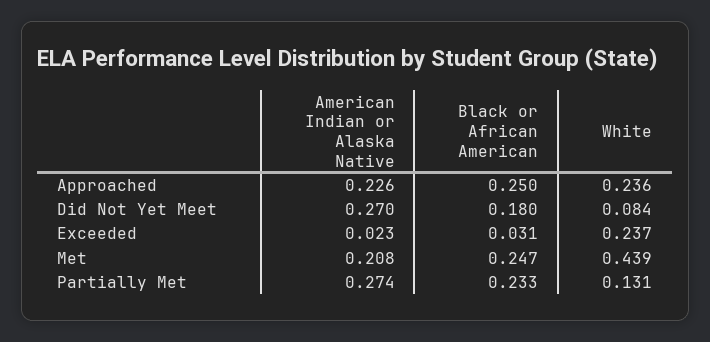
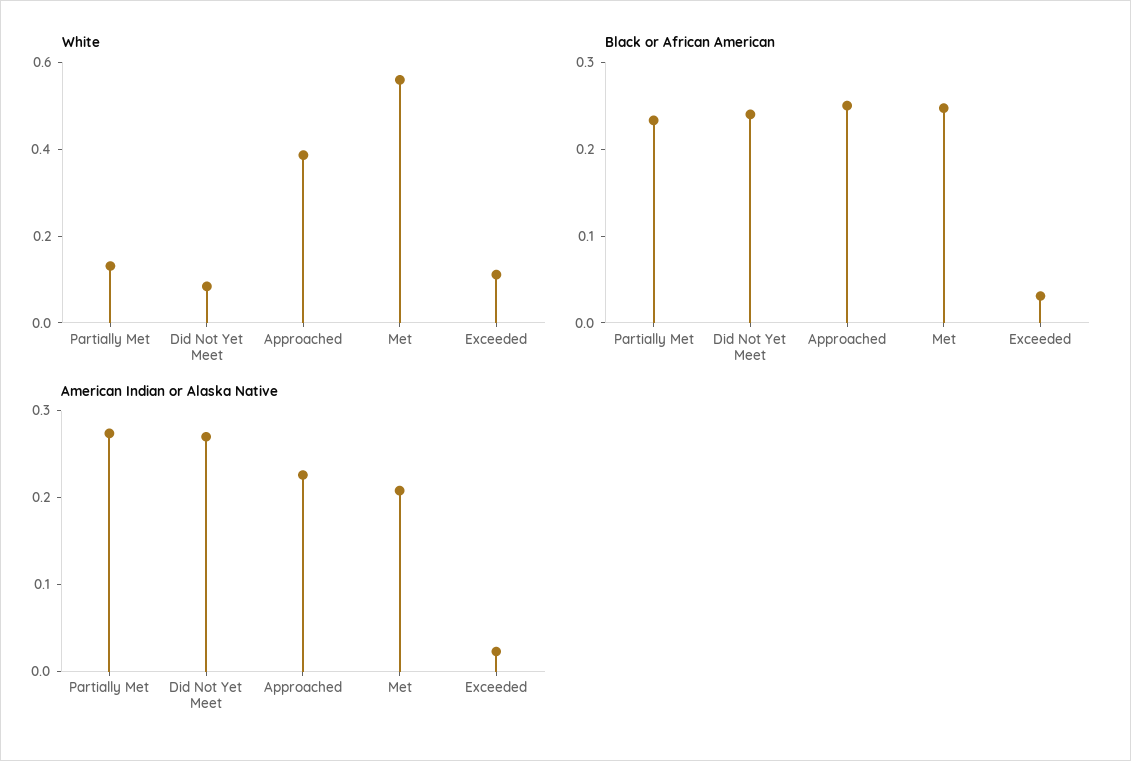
  {
    "American Indian or Alaska Native": {
      "Approached": 0.226,
      "Did Not Yet Meet": 0.27,
      "Exceeded": 0.023,
      "Met": 0.208,
      "Partially Met": 0.274
    },
    "Black or African American": {
      "Approached": 0.25,
-     "Did Not Yet Meet": 0.18,
+     "Did Not Yet Meet": 0.24,
      "Exceeded": 0.031,
      "Met": 0.247,
      "Partially Met": 0.233
    },
    "White": {
-     "Approached": 0.236,
+     "Approached": 0.4,
      "Did Not Yet Meet": 0.084,
-     "Exceeded": 0.237,
+     "Exceeded": 0.1,
-     "Met": 0.439,
+     "Met": 0.55,
      "Partially Met": 0.131
    }
  }

